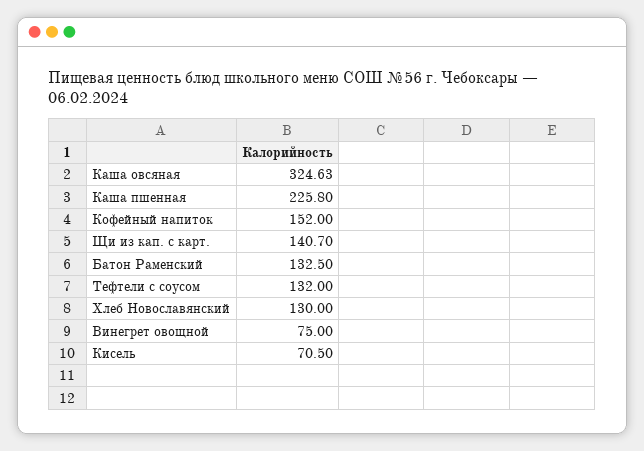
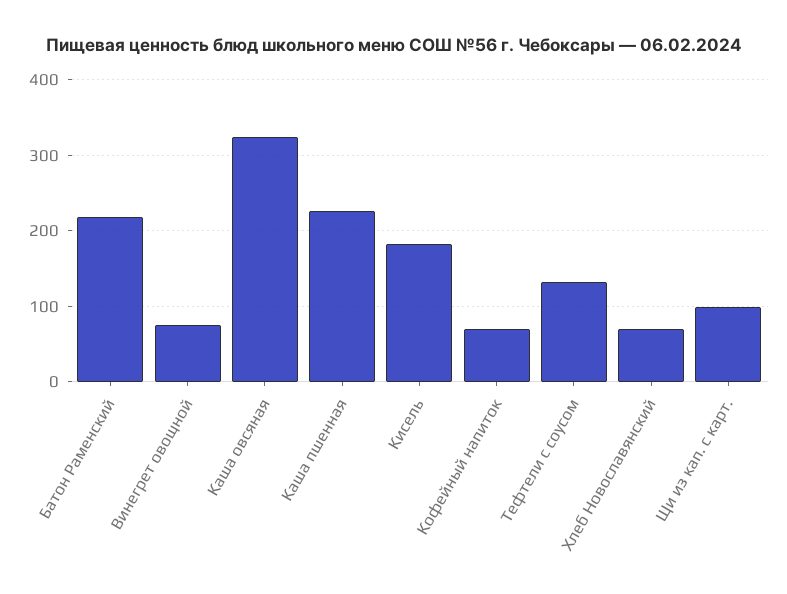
  {
    "Каша овсяная": 324.63,
    "Каша пшенная": 225.8,
-   "Кофейный напиток": 152,
+   "Кофейный напиток": 70,
-   "Щи из кап. с карт.": 140.7,
+   "Щи из кап. с карт.": 100,
-   "Батон Раменский": 132.5,
+   "Батон Раменский": 220,
    "Тефтели с соусом": 132,
-   "Хлеб Новославянский": 130,
+   "Хлеб Новославянский": 70,
    "Винегрет овощной": 75,
-   "Кисель": 70.5
+   "Кисель": 180
  }

